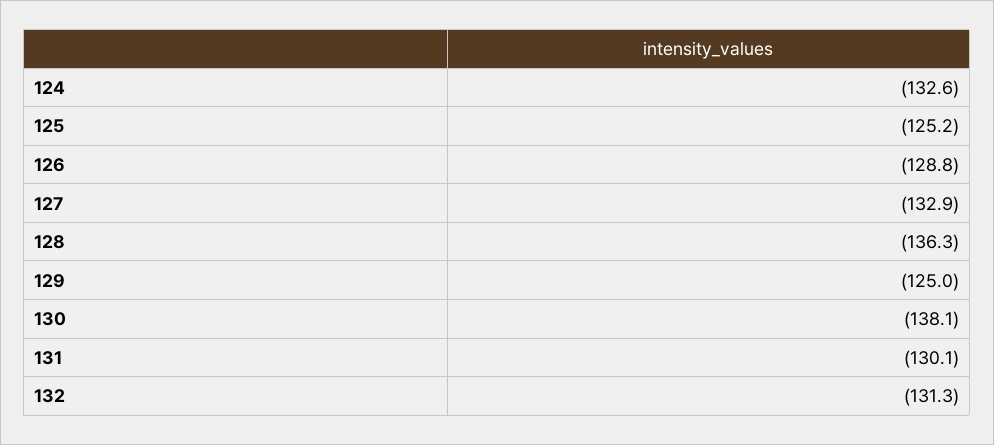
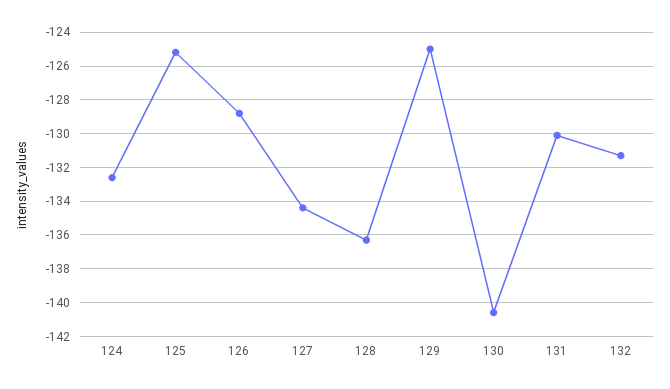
  {
    "124": -132.6,
    "125": -125.2,
    "126": -128.8,
-   "127": -132.9,
+   "127": -134.5,
    "128": -136.3,
    "129": -125,
-   "130": -138.1,
+   "130": -140.5,
    "131": -130.1,
    "132": -131.3
  }

